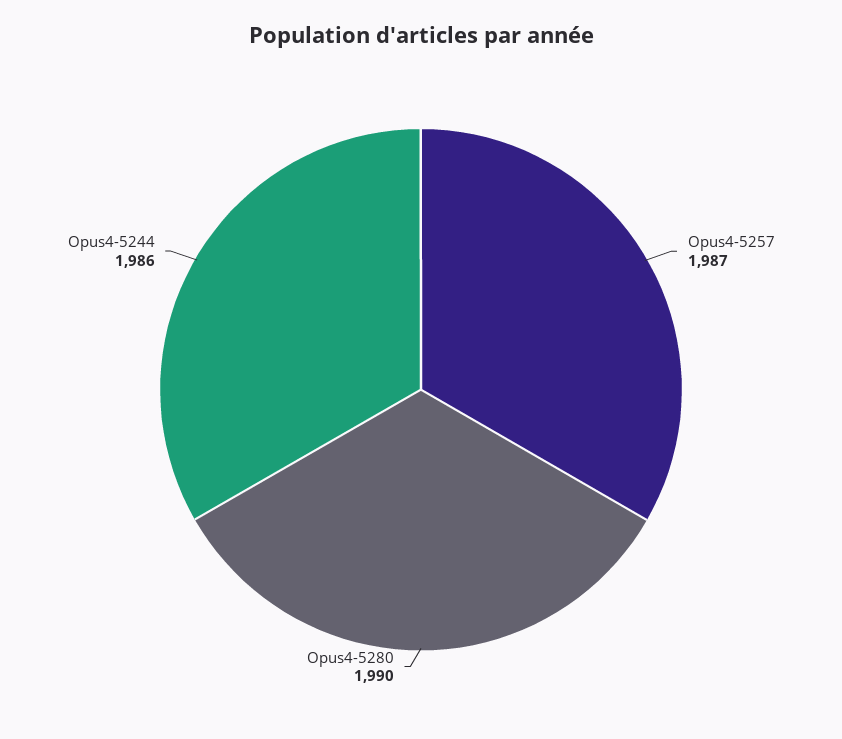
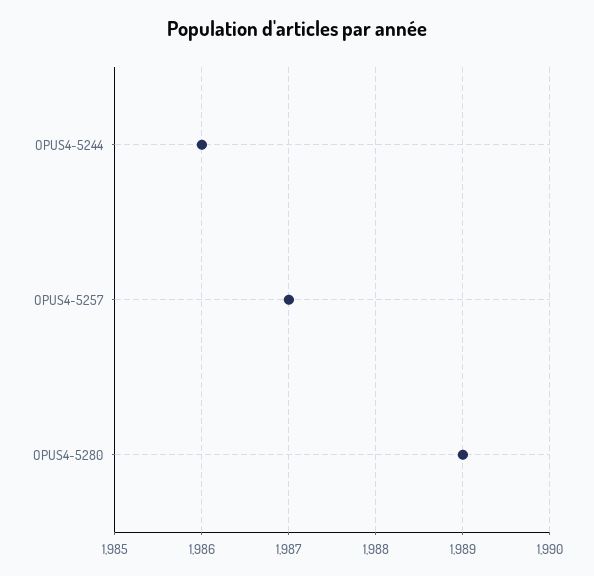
  {
    "Opus4-5257": 1987,
-   "Opus4-5280": 1990,
+   "Opus4-5280": 1989,
    "Opus4-5244": 1986
  }

